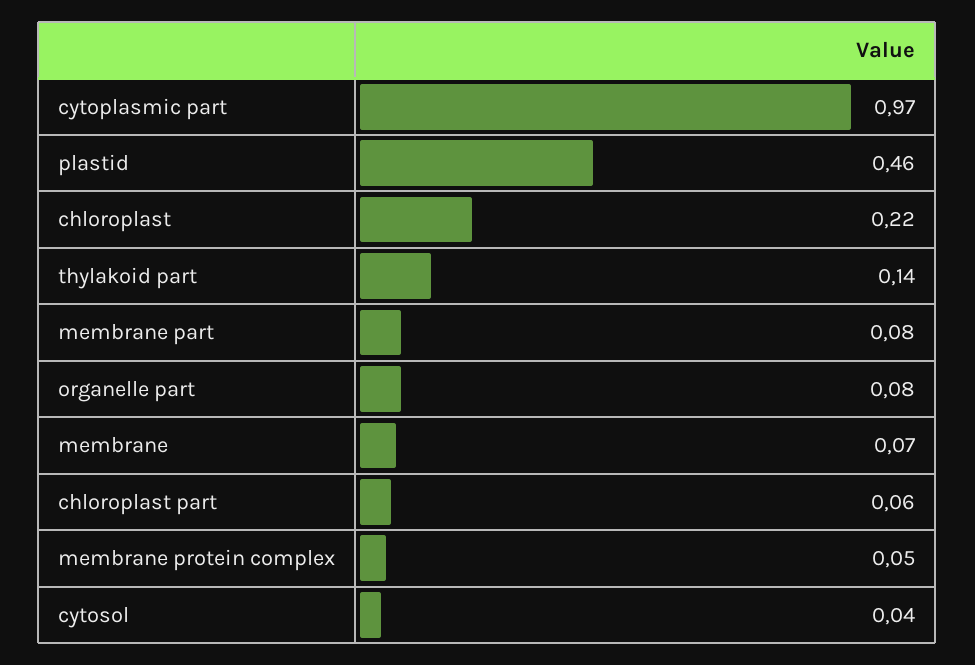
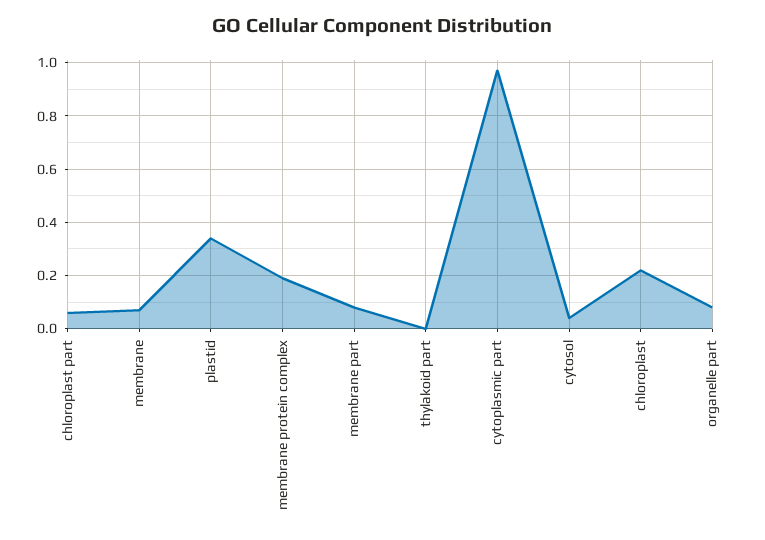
  {
    "cytoplasmic part": 0.97,
-   "plastid": 0.46,
+   "plastid": 0.35,
    "chloroplast": 0.22,
-   "thylakoid part": 0.14,
+   "thylakoid part": 0,
    "membrane part": 0.08,
    "organelle part": 0.08,
    "membrane": 0.07,
    "chloroplast part": 0.06,
-   "membrane protein complex": 0.05,
+   "membrane protein complex": 0.2,
    "cytosol": 0.04
  }

